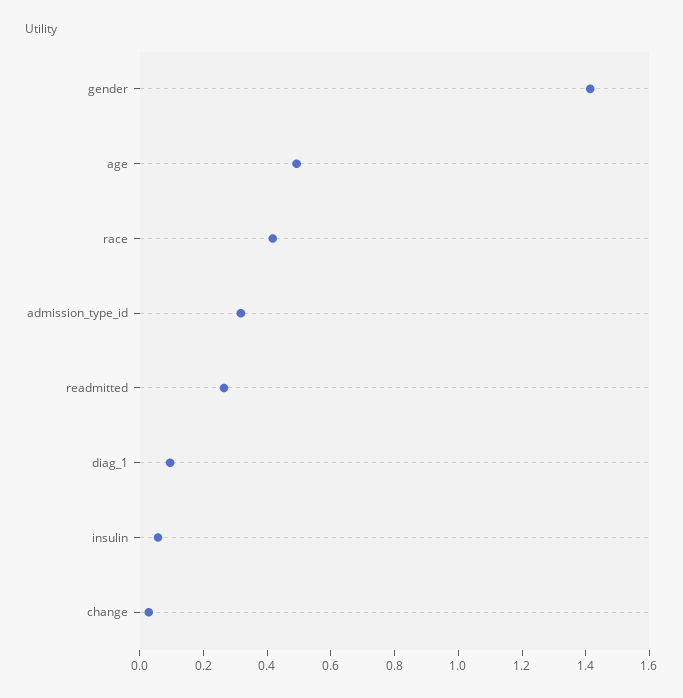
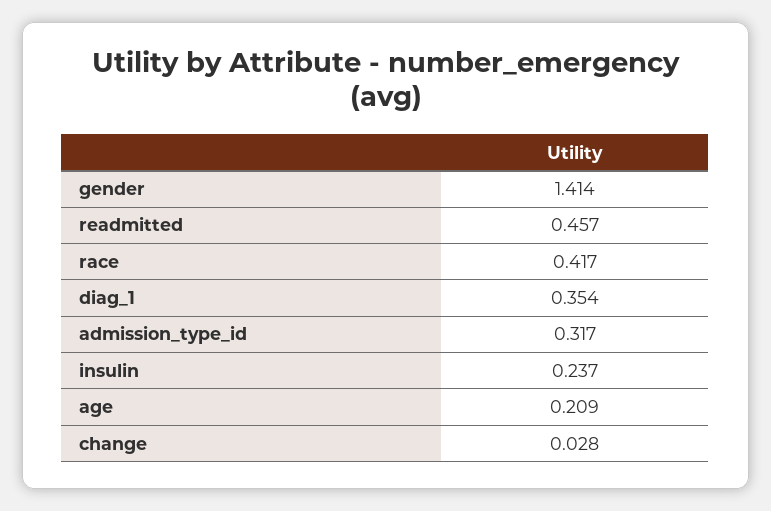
  {
    "gender": 1.414,
-   "age": 0.5,
+   "age": 0.209,
    "race": 0.417,
    "admission_type_id": 0.317,
-   "readmitted": 0.25,
+   "readmitted": 0.457,
-   "diag_1": 0.1,
+   "diag_1": 0.354,
-   "insulin": 0.05,
+   "insulin": 0.237,
    "change": 0.028
  }

